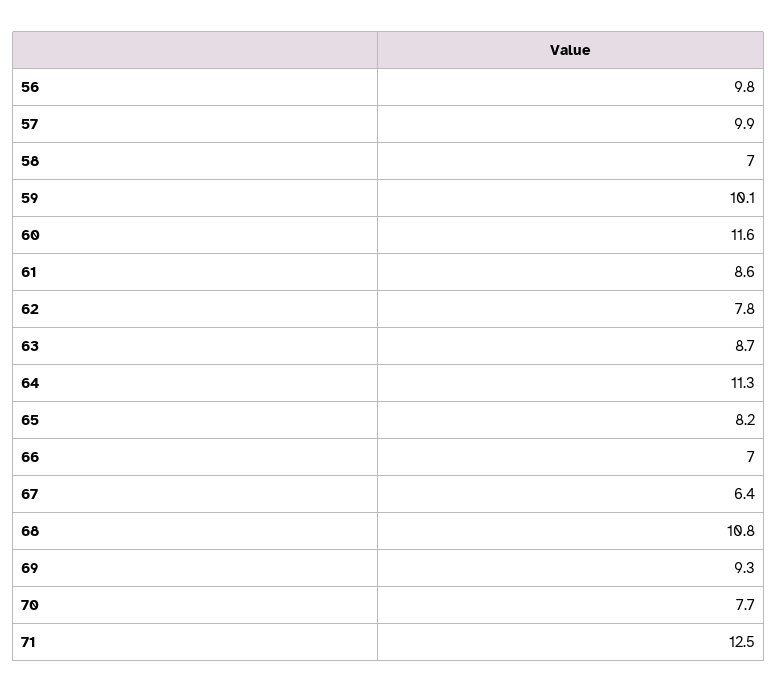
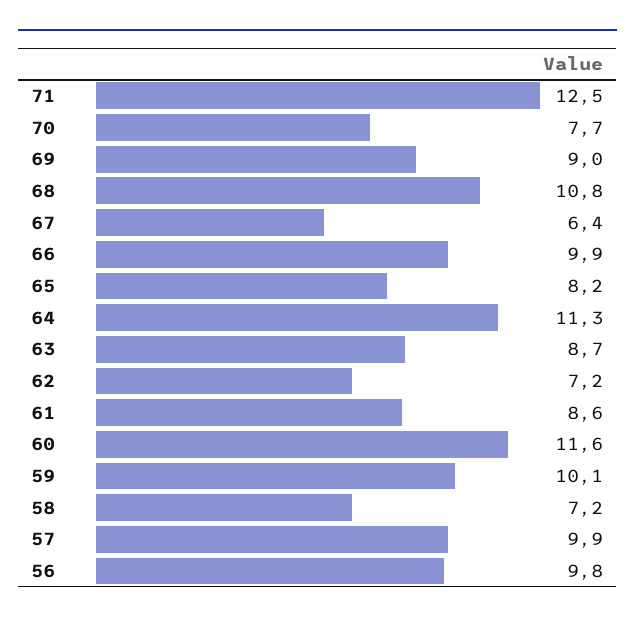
  {
    "56": 9.8,
    "57": 9.9,
-   "58": 7,
+   "58": 7.2,
    "59": 10.1,
    "60": 11.6,
    "61": 8.6,
-   "62": 7.8,
+   "62": 7.2,
    "63": 8.7,
    "64": 11.3,
    "65": 8.2,
-   "66": 7,
+   "66": 9.9,
    "67": 6.4,
    "68": 10.8,
-   "69": 9.3,
+   "69": 9,
    "70": 7.7,
    "71": 12.5
  }

